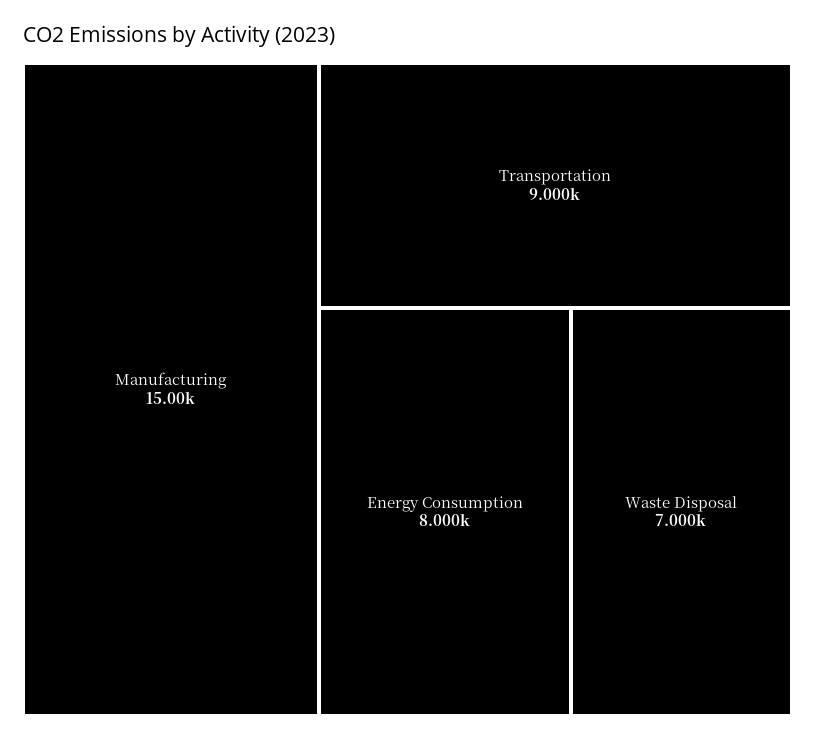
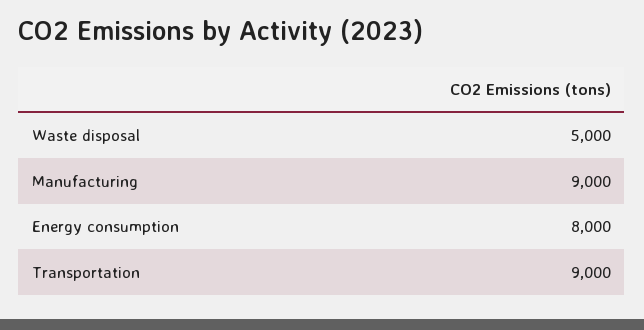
  {
-   "Manufacturing": 15000,
+   "Manufacturing": 9000,
    "Transportation": 9000,
    "Energy Consumption": 8000,
-   "Waste Disposal": 7000
+   "Waste Disposal": 5000
  }

